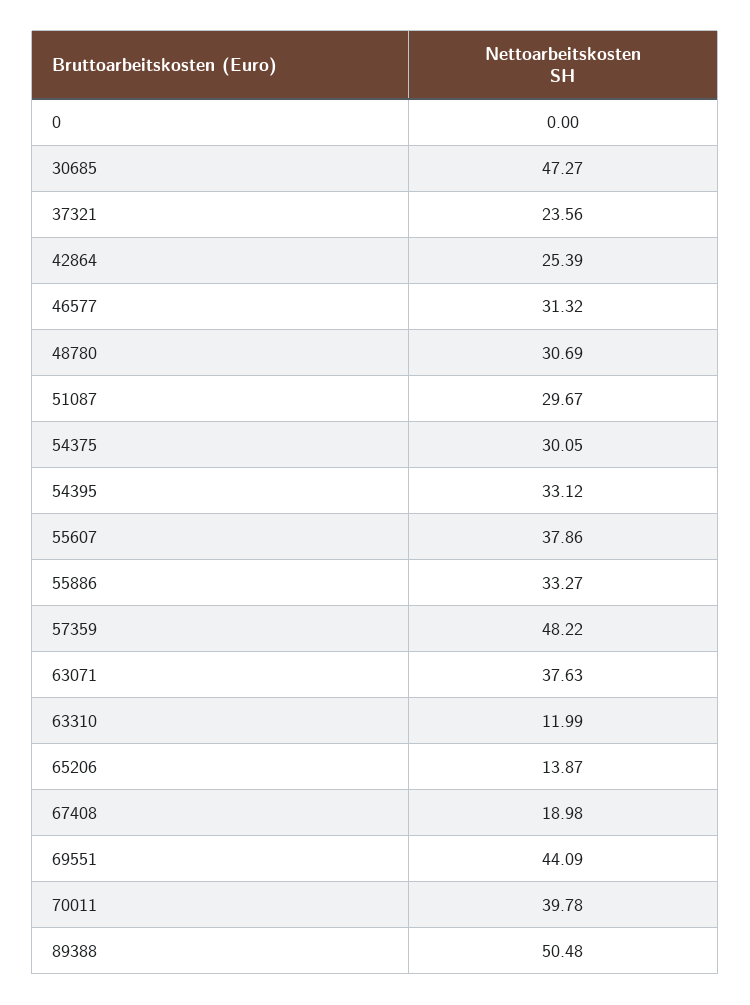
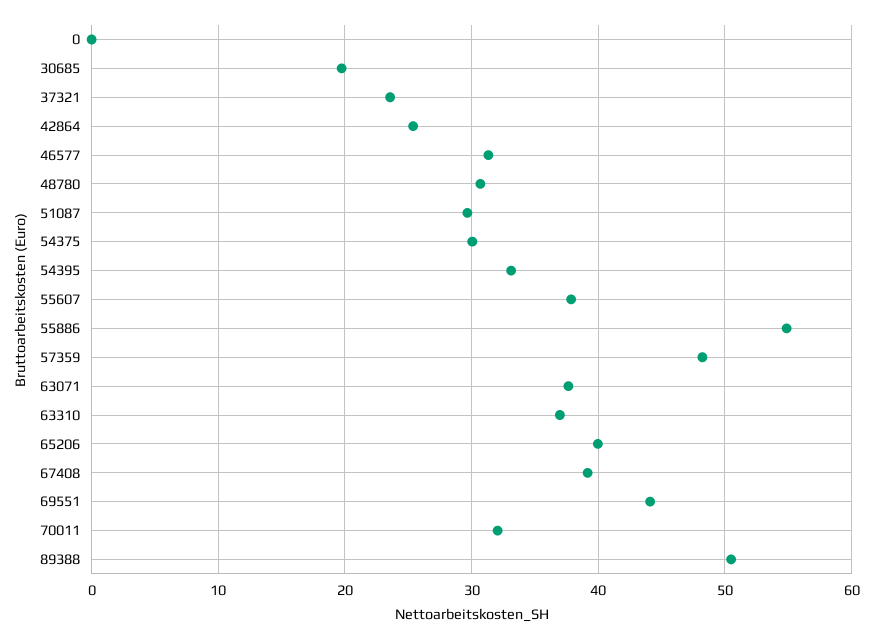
  {
    "0": 0,
-   "30685": 47.27,
+   "30685": 20,
    "37321": 23.56,
    "42864": 25.39,
    "46577": 31.32,
    "48780": 30.69,
    "51087": 29.67,
    "54375": 30.05,
    "54395": 33.12,
    "55607": 37.86,
-   "55886": 33.27,
+   "55886": 55,
    "57359": 48.22,
    "63071": 37.63,
-   "63310": 11.99,
+   "63310": 37,
-   "65206": 13.87,
+   "65206": 40,
-   "67408": 18.98,
+   "67408": 39,
    "69551": 44.09,
-   "70011": 39.78,
+   "70011": 32,
    "89388": 50.48
  }

